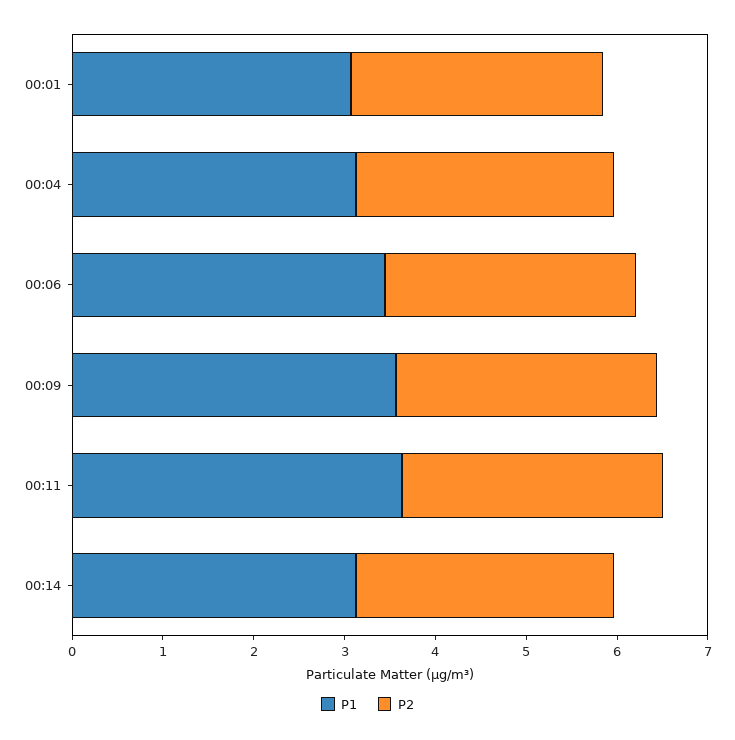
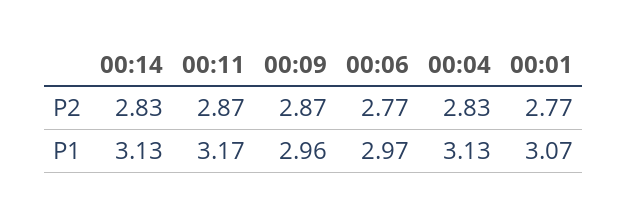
  {
    "P1": {
      "00:01": 3.07,
      "00:04": 3.13,
-     "00:06": 3.4,
+     "00:06": 2.97,
-     "00:09": 3.6,
+     "00:09": 2.96,
-     "00:11": 3.6,
+     "00:11": 3.17,
      "00:14": 3.13
    },
    "P2": {
      "00:01": 2.77,
      "00:04": 2.83,
      "00:06": 2.77,
      "00:09": 2.87,
      "00:11": 2.87,
      "00:14": 2.83
    }
  }

